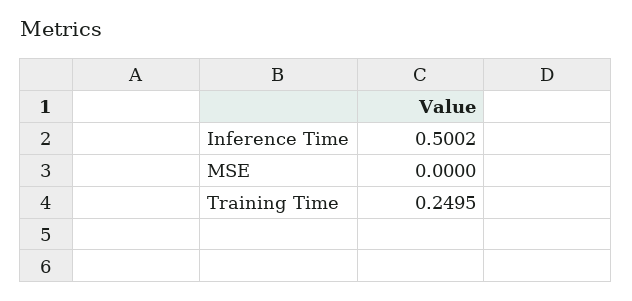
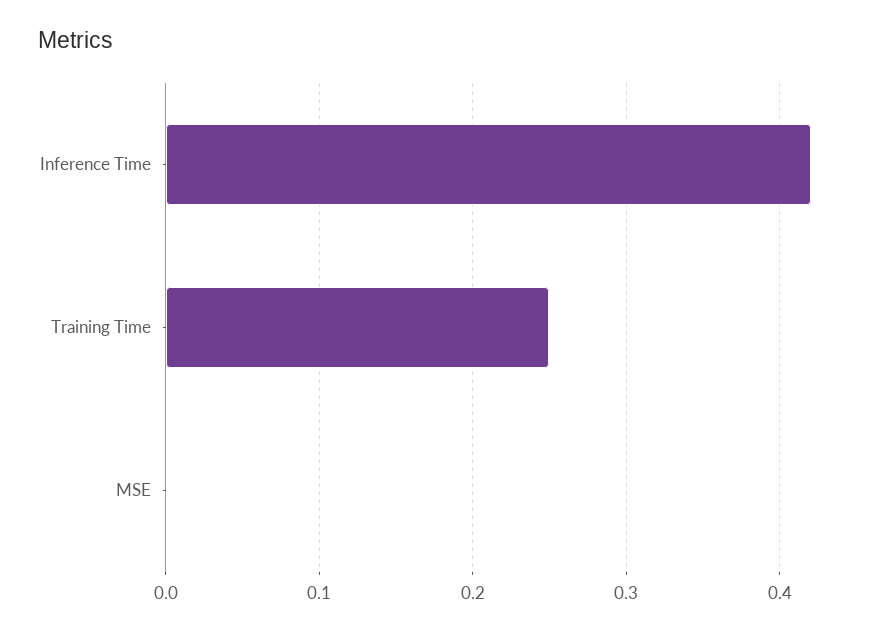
  {
-   "Inference Time": 0.5002,
+   "Inference Time": 0.42,
    "MSE": 0,
    "Training Time": 0.2495
  }

